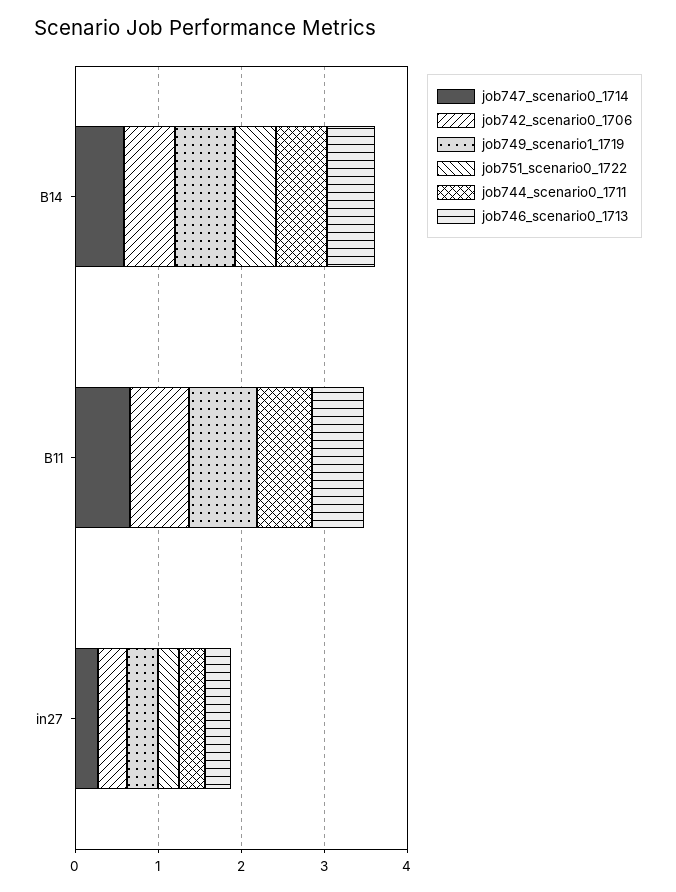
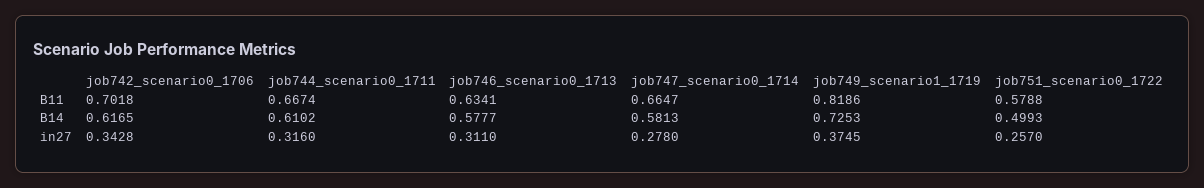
  {
    "job747_scenario0_1714": {
      "B14": 0.5813,
      "B11": 0.6647,
      "in27": 0.278
    },
    "job742_scenario0_1706": {
      "B14": 0.6165,
      "B11": 0.7018,
      "in27": 0.3428
    },
    "job749_scenario1_1719": {
      "B14": 0.7253,
      "B11": 0.8186,
      "in27": 0.3745
    },
    "job751_scenario0_1722": {
      "B14": 0.4993,
-     "B11": 0,
+     "B11": 0.5788,
      "in27": 0.257
    },
    "job744_scenario0_1711": {
      "B14": 0.6102,
      "B11": 0.6674,
      "in27": 0.316
    },
    "job746_scenario0_1713": {
      "B14": 0.5777,
      "B11": 0.6341,
      "in27": 0.311
    }
  }

